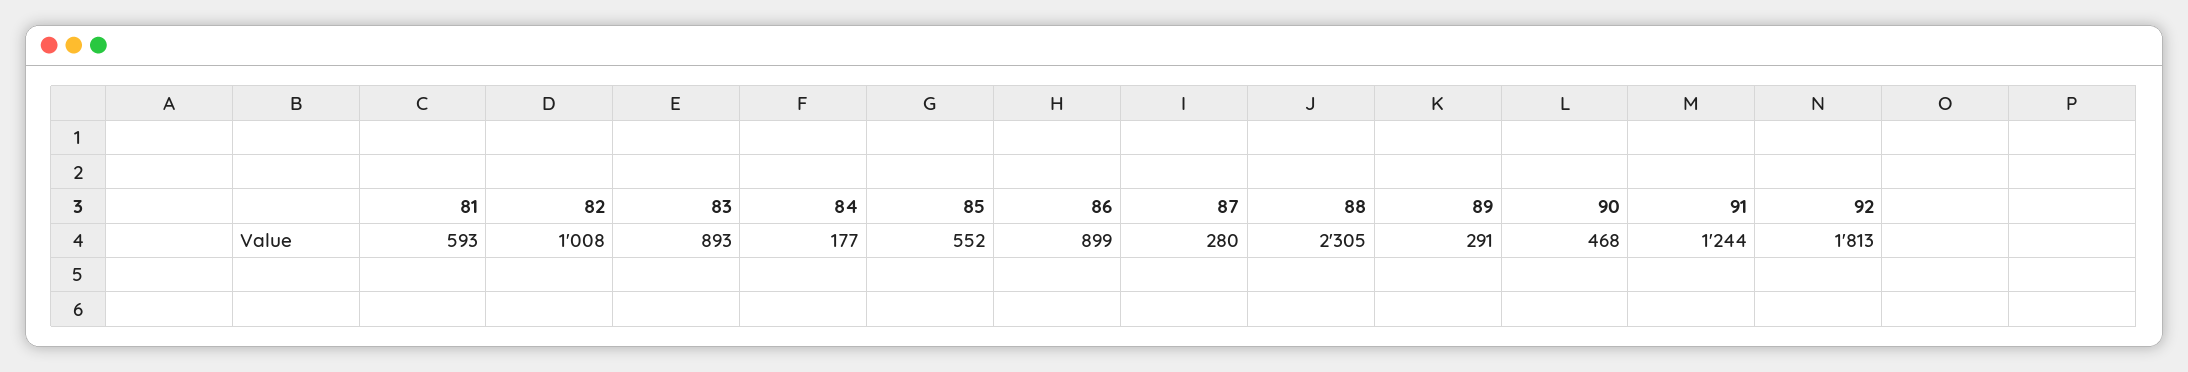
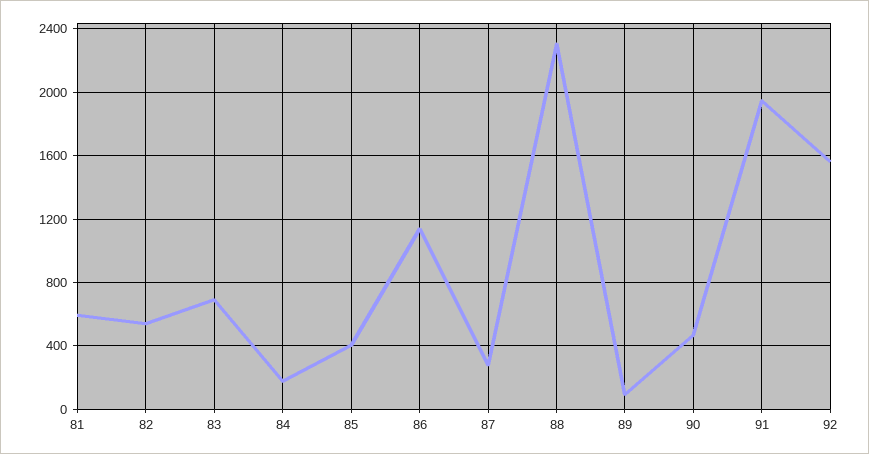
  {
    "81": 593,
-   "82": 1008,
+   "82": 550,
-   "83": 893,
+   "83": 700,
    "84": 177,
-   "85": 552,
+   "85": 400,
-   "86": 899,
+   "86": 1150,
    "87": 280,
    "88": 2305,
-   "89": 291,
+   "89": 100,
    "90": 468,
-   "91": 1244,
+   "91": 1950,
-   "92": 1813
+   "92": 1550
  }

